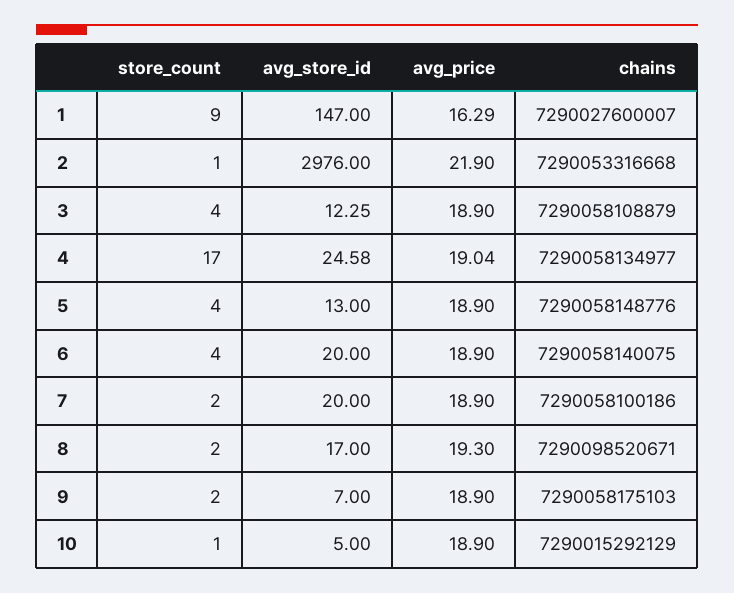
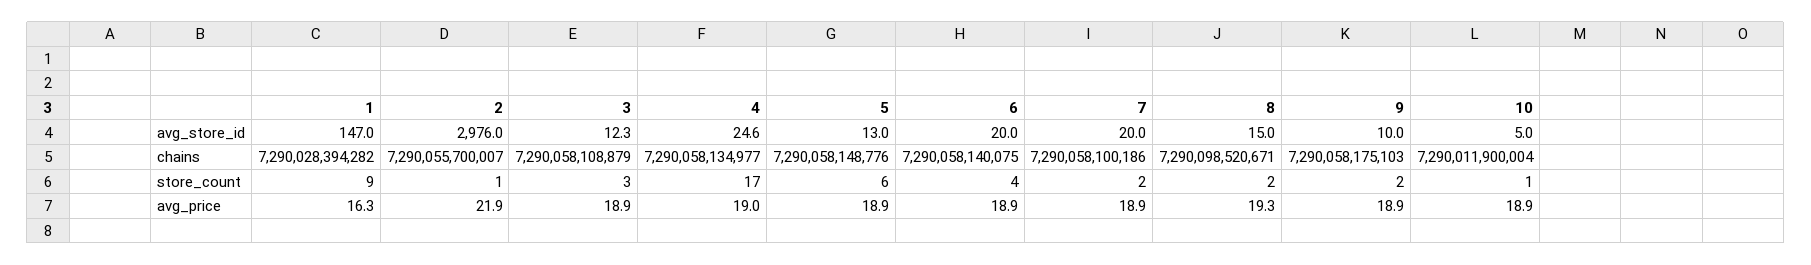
  {
    "store_count": {
      "1": 9,
      "2": 1,
-     "3": 4,
+     "3": 3,
      "4": 17,
-     "5": 4,
+     "5": 6,
      "6": 4,
      "7": 2,
      "8": 2,
      "9": 2,
      "10": 1
    },
    "avg_store_id": {
      "1": 147,
      "2": 2976,
      "3": 12.25,
      "4": 24.58,
      "5": 13,
      "6": 20,
      "7": 20,
-     "8": 17,
+     "8": 15,
-     "9": 7,
+     "9": 10,
      "10": 5
    },
    "avg_price": {
      "1": 16.29,
      "2": 21.9,
      "3": 18.9,
      "4": 19.04,
      "5": 18.9,
      "6": 18.9,
      "7": 18.9,
      "8": 19.3,
      "9": 18.9,
      "10": 18.9
    },
    "chains": {
-     "1": 7290027600007,
+     "1": 7290028394282,
-     "2": 7290053316668,
+     "2": 7290055700007,
      "3": 7290058108879,
      "4": 7290058134977,
      "5": 7290058148776,
      "6": 7290058140075,
      "7": 7290058100186,
      "8": 7290098520671,
      "9": 7290058175103,
-     "10": 7290015292129
+     "10": 7290011900004
    }
  }

